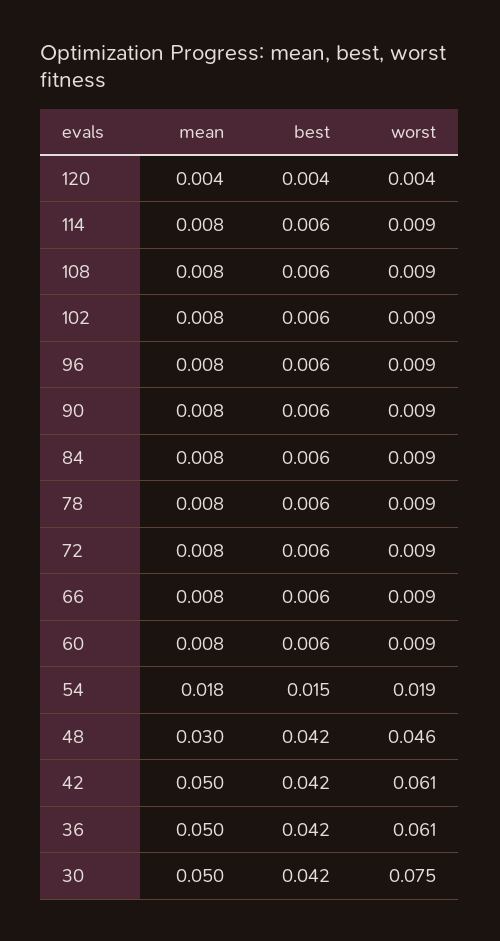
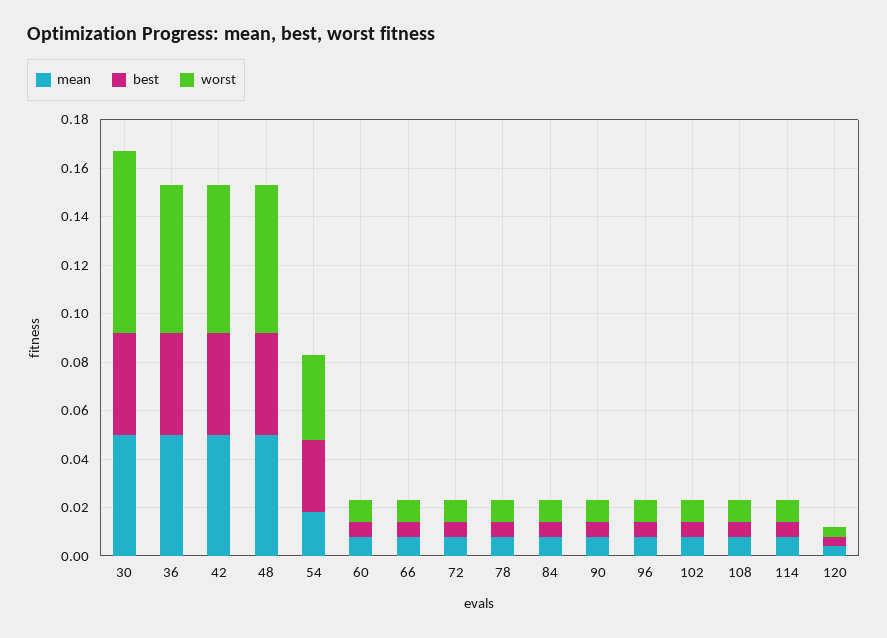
  {
    "mean": {
      "120": 0.004,
      "114": 0.008,
      "108": 0.008,
      "102": 0.008,
      "96": 0.008,
      "90": 0.008,
      "84": 0.008,
      "78": 0.008,
      "72": 0.008,
      "66": 0.008,
      "60": 0.008,
      "54": 0.018,
-     "48": 0.03,
+     "48": 0.05,
      "42": 0.05,
      "36": 0.05,
      "30": 0.05
    },
    "best": {
      "120": 0.004,
      "114": 0.006,
      "108": 0.006,
      "102": 0.006,
      "96": 0.006,
      "90": 0.006,
      "84": 0.006,
      "78": 0.006,
      "72": 0.006,
      "66": 0.006,
      "60": 0.006,
-     "54": 0.015,
+     "54": 0.03,
      "48": 0.042,
      "42": 0.042,
      "36": 0.042,
      "30": 0.042
    },
    "worst": {
      "120": 0.004,
      "114": 0.009,
      "108": 0.009,
      "102": 0.009,
      "96": 0.009,
      "90": 0.009,
      "84": 0.009,
      "78": 0.009,
      "72": 0.009,
      "66": 0.009,
      "60": 0.009,
-     "54": 0.019,
+     "54": 0.035,
-     "48": 0.046,
+     "48": 0.06,
      "42": 0.061,
      "36": 0.061,
      "30": 0.075
    }
  }

